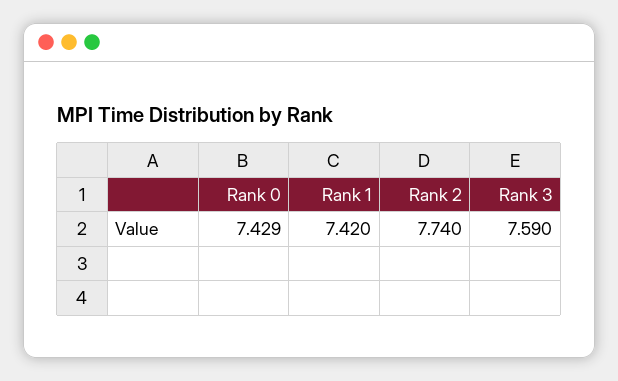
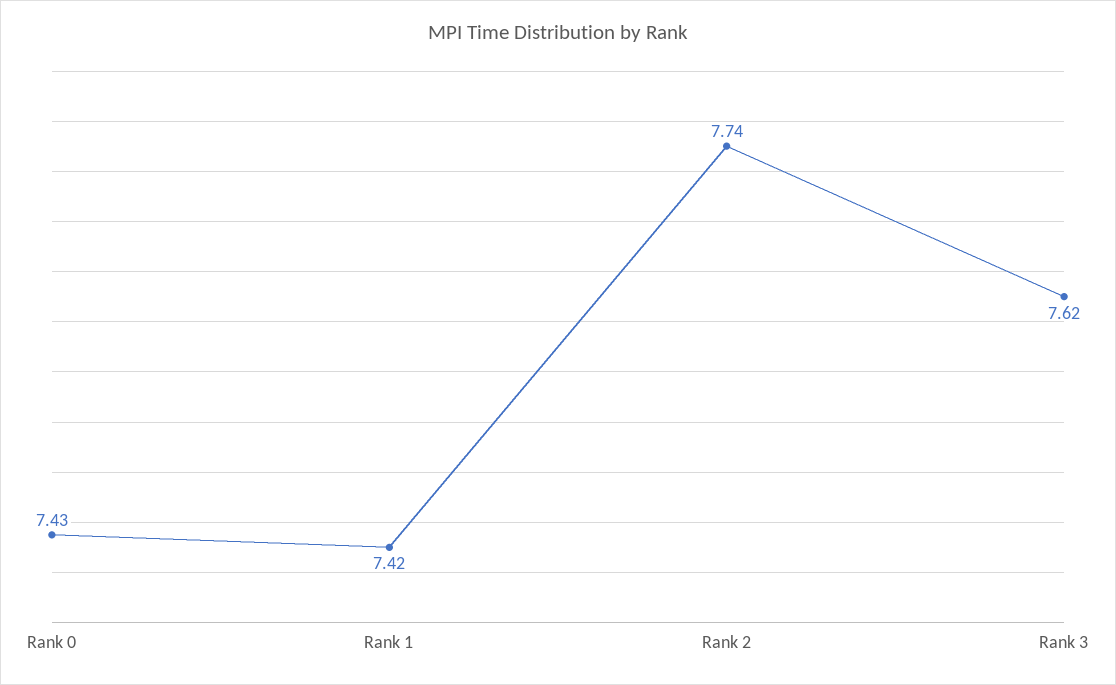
  {
    "Rank 0": 7.429,
    "Rank 1": 7.42,
    "Rank 2": 7.74,
-   "Rank 3": 7.59
+   "Rank 3": 7.62
  }

